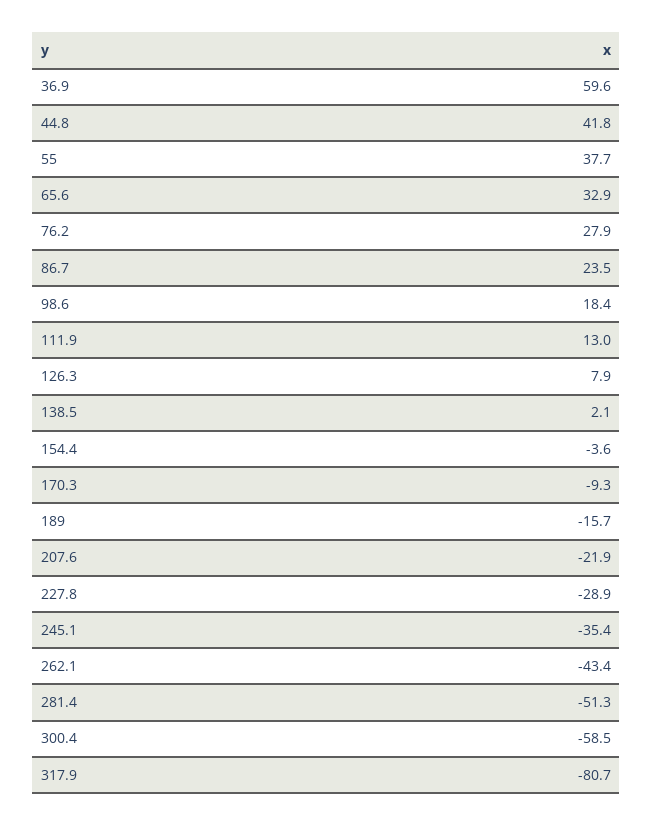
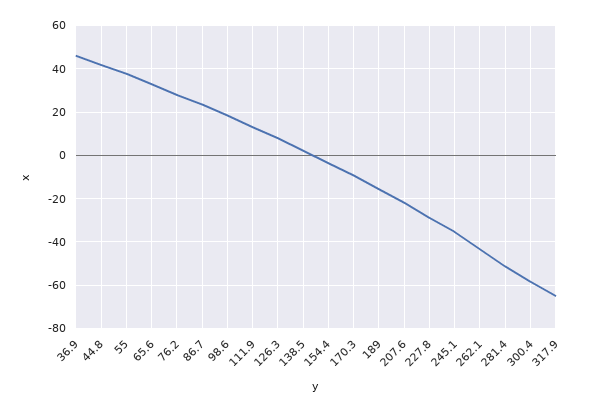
  {
-   "36.9": 59.6,
+   "36.9": 45,
    "44.8": 41.8,
    "55": 37.7,
    "65.6": 32.9,
    "76.2": 27.9,
    "86.7": 23.5,
    "98.6": 18.4,
    "111.9": 13,
    "126.3": 7.9,
    "138.5": 2.1,
    "154.4": -3.6,
    "170.3": -9.3,
    "189": -15.7,
    "207.6": -21.9,
    "227.8": -28.9,
    "245.1": -35.4,
    "262.1": -43.4,
    "281.4": -51.3,
    "300.4": -58.5,
-   "317.9": -80.7
+   "317.9": -65
  }

